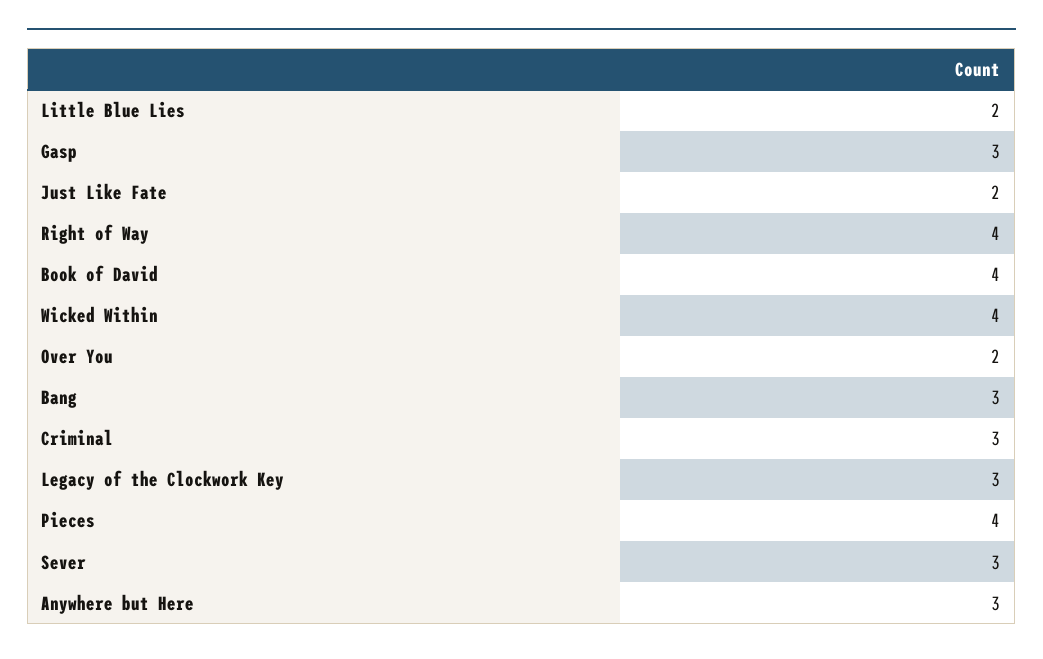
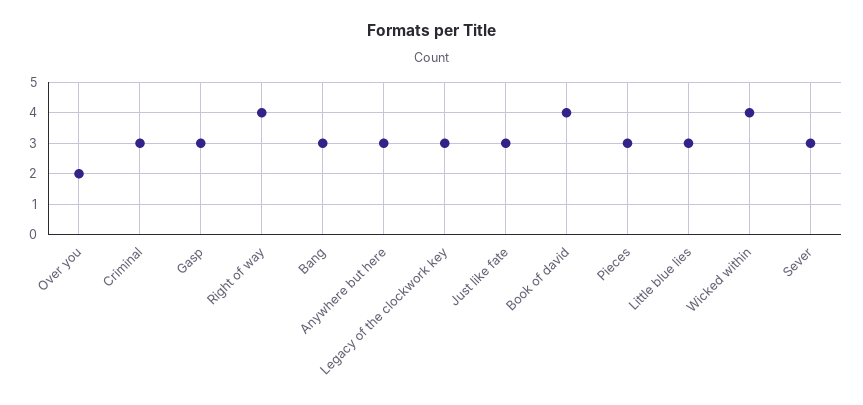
  {
-   "Little Blue Lies": 2,
+   "Little Blue Lies": 3,
    "Gasp": 3,
-   "Just Like Fate": 2,
+   "Just Like Fate": 3,
    "Right of Way": 4,
    "Book of David": 4,
    "Wicked Within": 4,
    "Over You": 2,
    "Bang": 3,
    "Criminal": 3,
    "Legacy of the Clockwork Key": 3,
-   "Pieces": 4,
+   "Pieces": 3,
    "Sever": 3,
    "Anywhere but Here": 3
  }

